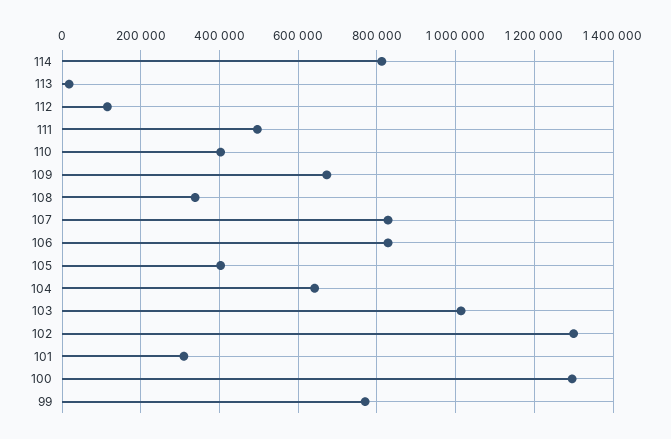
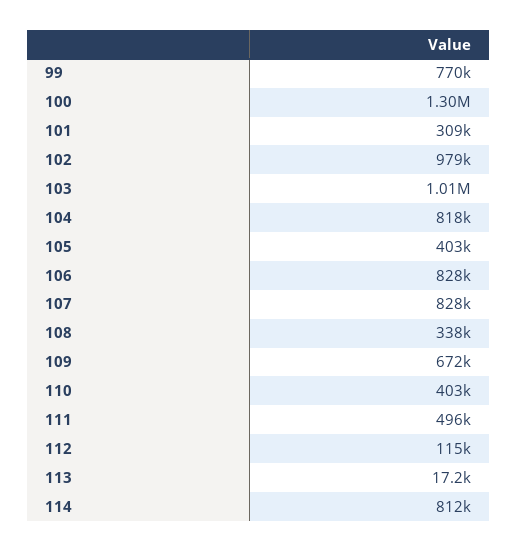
  {
    "114": 812000,
    "113": 17200,
    "112": 115000,
    "111": 496000,
    "110": 403000,
    "109": 672000,
    "108": 338000,
    "107": 828000,
    "106": 828000,
    "105": 403000,
-   "104": 640000,
+   "104": 818000,
    "103": 1010000,
-   "102": 1300000,
+   "102": 979000,
    "101": 309000,
    "100": 1300000,
    "99": 770000
  }

